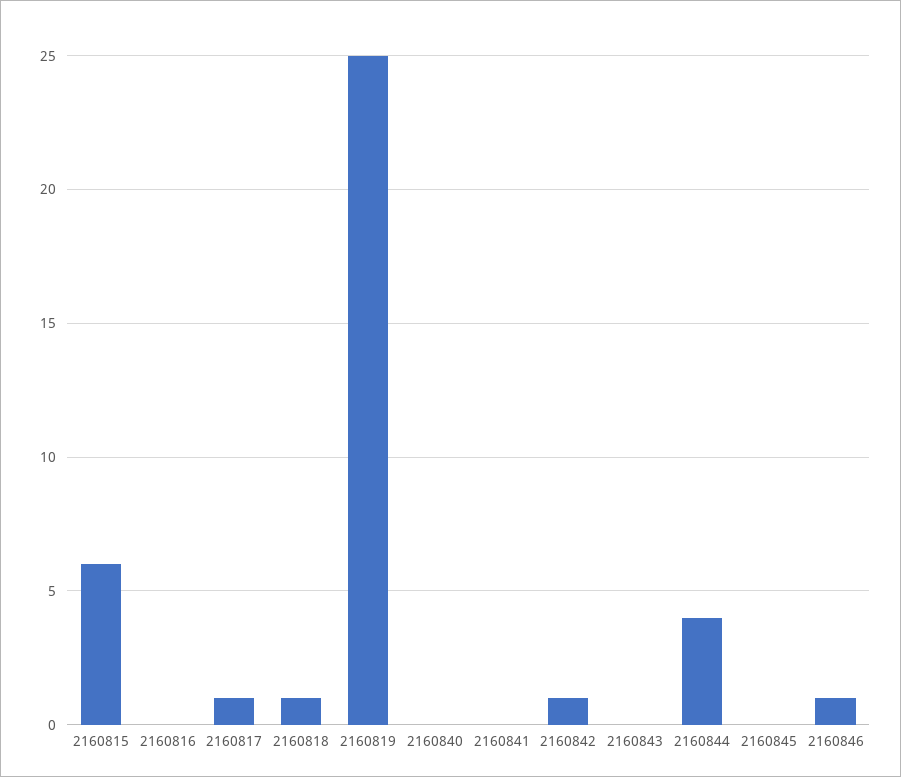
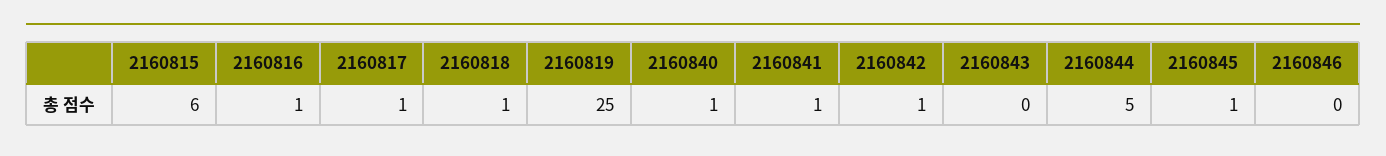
  {
    "2160815": 6,
-   "2160816": 0,
+   "2160816": 1,
    "2160817": 1,
    "2160818": 1,
    "2160819": 25,
-   "2160840": 0,
+   "2160840": 1,
-   "2160841": 0,
+   "2160841": 1,
    "2160842": 1,
    "2160843": 0,
-   "2160844": 4,
+   "2160844": 5,
-   "2160845": 0,
+   "2160845": 1,
-   "2160846": 1
+   "2160846": 0
  }

